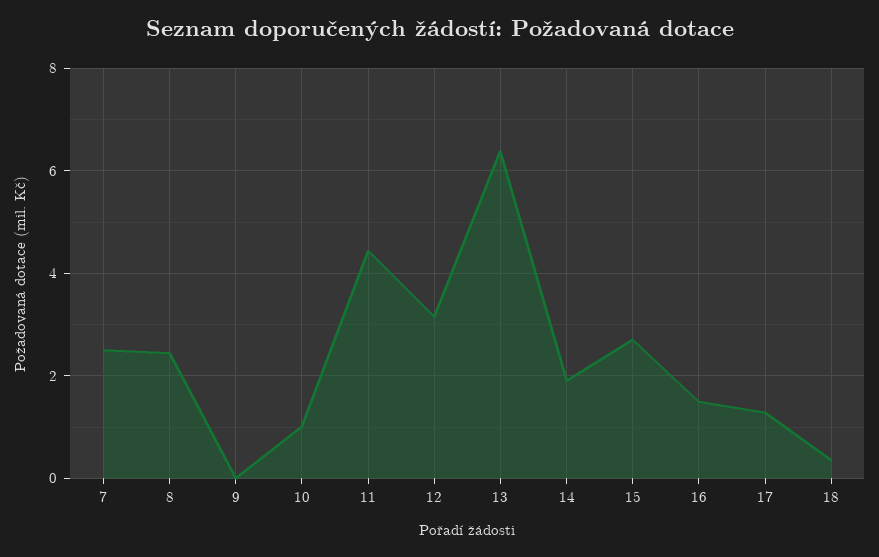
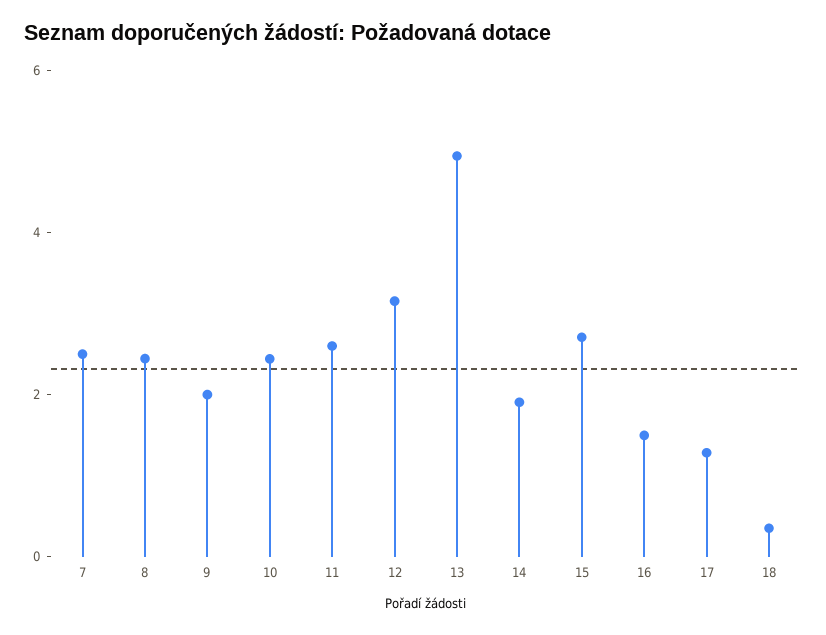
  {
    "7": 2.6,
    "8": 2.4,
-   "9": 0,
+   "9": 2,
-   "10": 1,
+   "10": 2.5,
-   "11": 4.4,
+   "11": 2.5,
    "12": 3.2,
-   "13": 6.4,
+   "13": 5,
    "14": 2,
    "15": 2.8,
    "16": 1.4,
    "17": 1.2,
    "18": 0.4
  }

